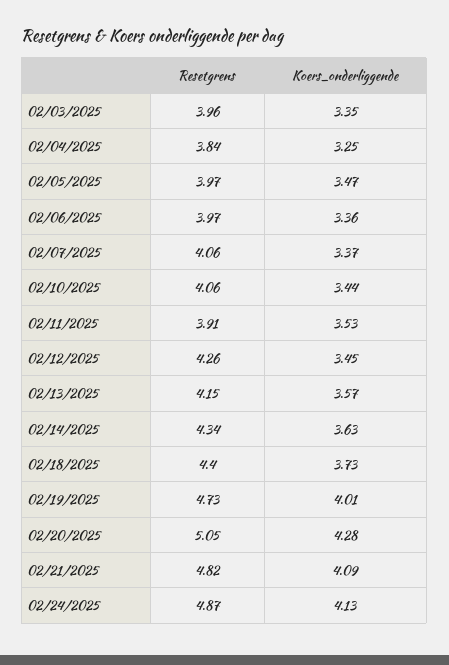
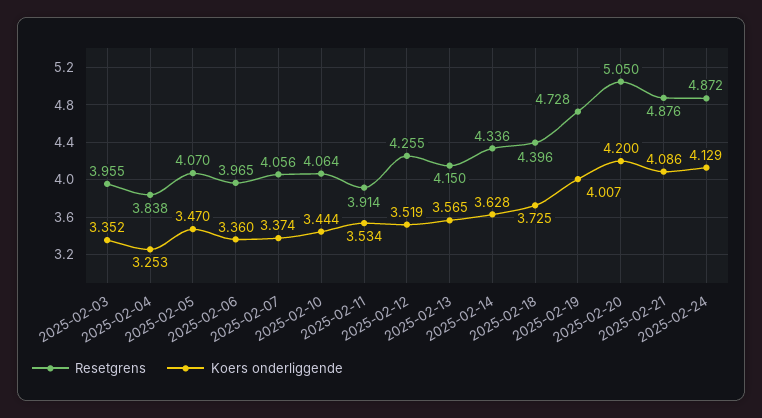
  {
    "Resetgrens": {
      "02/03/2025": 3.955,
      "02/04/2025": 3.838,
-     "02/05/2025": 3.97,
+     "02/05/2025": 4.07,
      "02/06/2025": 3.965,
      "02/07/2025": 4.056,
      "02/10/2025": 4.064,
      "02/11/2025": 3.914,
      "02/12/2025": 4.255,
      "02/13/2025": 4.15,
      "02/14/2025": 4.336,
      "02/18/2025": 4.396,
      "02/19/2025": 4.728,
      "02/20/2025": 5.05,
-     "02/21/2025": 4.82,
+     "02/21/2025": 4.876,
      "02/24/2025": 4.872
    },
    "Koers_onderliggende": {
      "02/03/2025": 3.352,
      "02/04/2025": 3.253,
      "02/05/2025": 3.47,
      "02/06/2025": 3.36,
      "02/07/2025": 3.374,
      "02/10/2025": 3.444,
      "02/11/2025": 3.534,
-     "02/12/2025": 3.45,
+     "02/12/2025": 3.519,
      "02/13/2025": 3.565,
      "02/14/2025": 3.628,
      "02/18/2025": 3.725,
      "02/19/2025": 4.007,
-     "02/20/2025": 4.28,
+     "02/20/2025": 4.2,
      "02/21/2025": 4.086,
      "02/24/2025": 4.129
    }
  }

